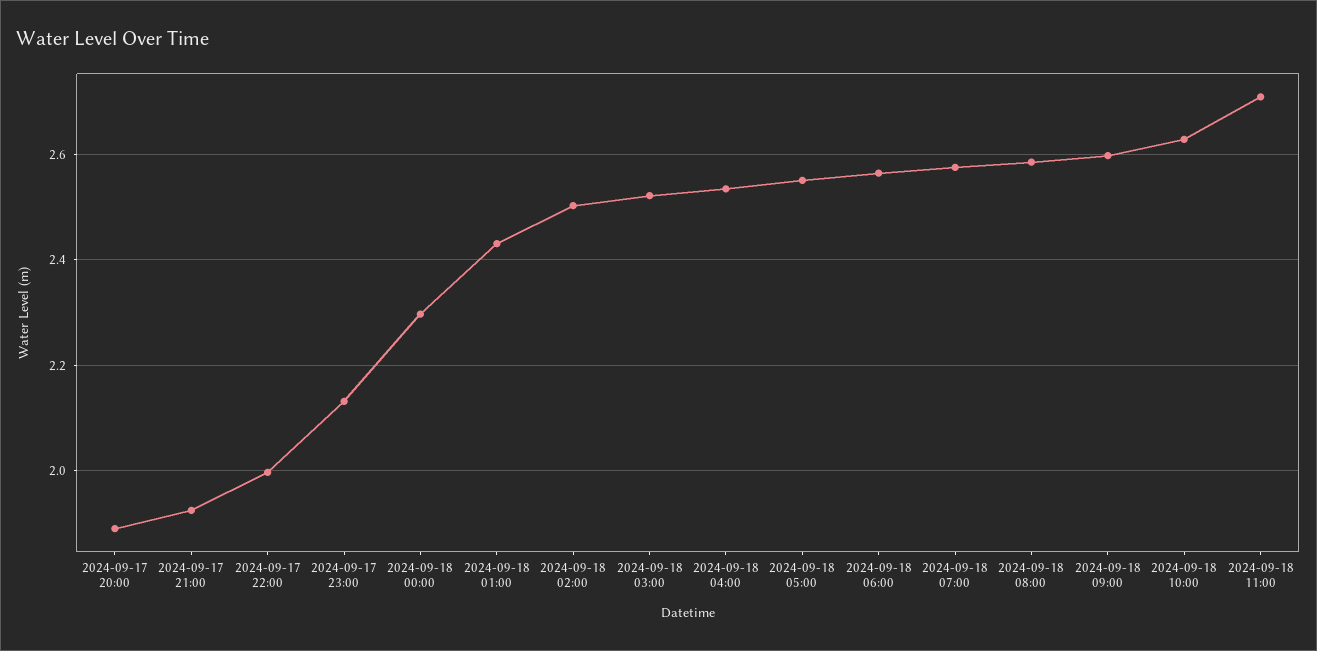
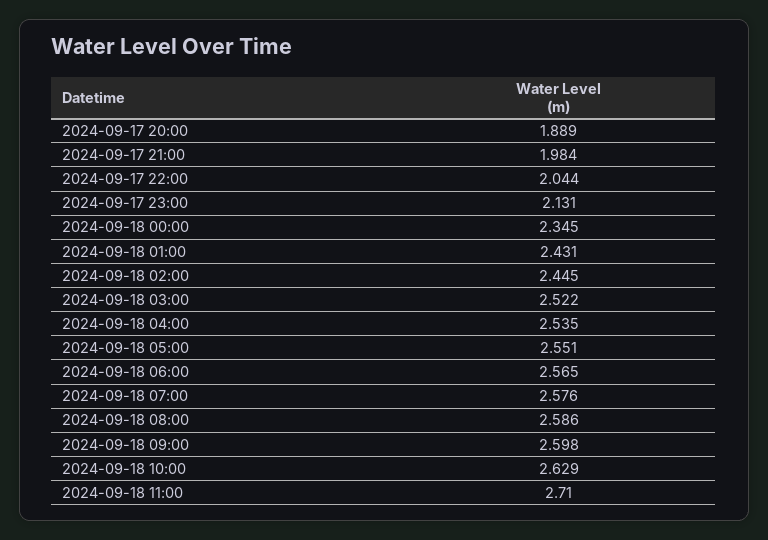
  {
    "2024-09-17 20:00": 1.889,
-   "2024-09-17 21:00": 1.92,
+   "2024-09-17 21:00": 1.984,
-   "2024-09-17 22:00": 2,
+   "2024-09-17 22:00": 2.044,
    "2024-09-17 23:00": 2.131,
-   "2024-09-18 00:00": 2.3,
+   "2024-09-18 00:00": 2.345,
    "2024-09-18 01:00": 2.431,
-   "2024-09-18 02:00": 2.5,
+   "2024-09-18 02:00": 2.445,
    "2024-09-18 03:00": 2.522,
    "2024-09-18 04:00": 2.535,
    "2024-09-18 05:00": 2.551,
    "2024-09-18 06:00": 2.565,
    "2024-09-18 07:00": 2.576,
    "2024-09-18 08:00": 2.586,
    "2024-09-18 09:00": 2.598,
    "2024-09-18 10:00": 2.629,
    "2024-09-18 11:00": 2.71
  }

